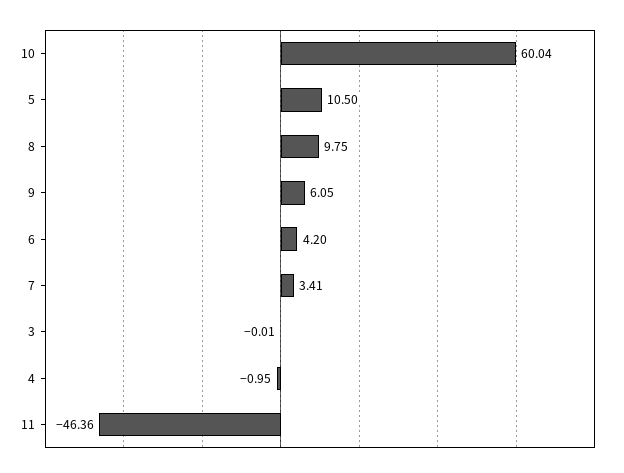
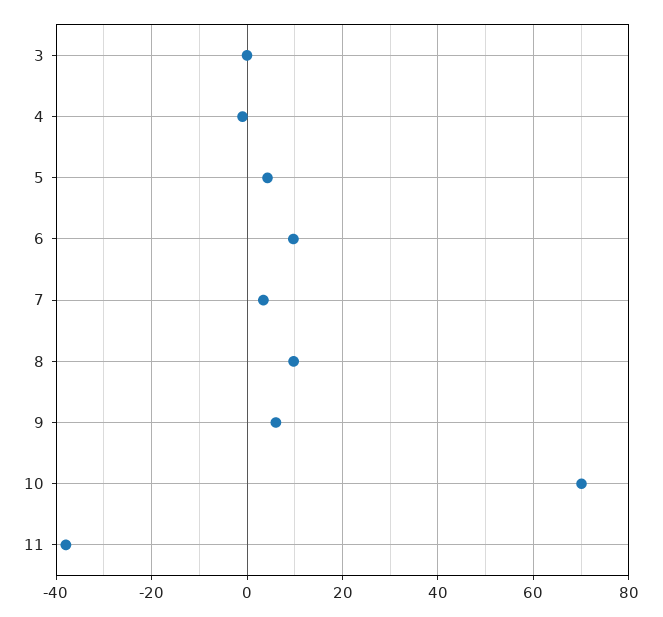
  {
-   "10": 60.04,
+   "10": 70,
-   "5": 10.5,
+   "5": 4,
    "8": 9.75,
    "9": 6.05,
-   "6": 4.2,
+   "6": 10,
    "7": 3.41,
    "3": -0.01,
    "4": -0.95,
-   "11": -46.36
+   "11": -38
  }

